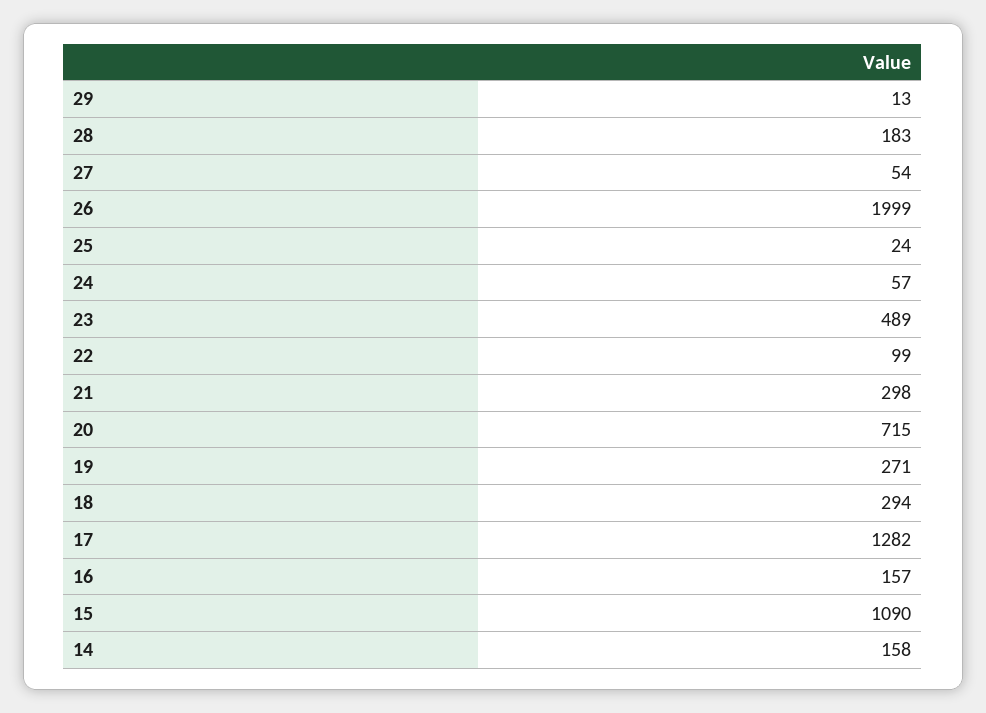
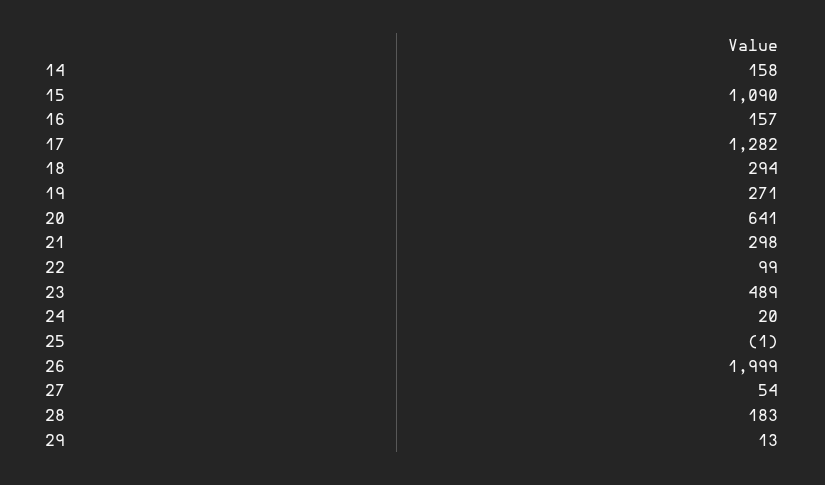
  {
    "29": 13,
    "28": 183,
    "27": 54,
    "26": 1999,
-   "25": 24,
+   "25": -1,
-   "24": 57,
+   "24": 20,
    "23": 489,
    "22": 99,
    "21": 298,
-   "20": 715,
+   "20": 641,
    "19": 271,
    "18": 294,
    "17": 1282,
    "16": 157,
    "15": 1090,
    "14": 158
  }

